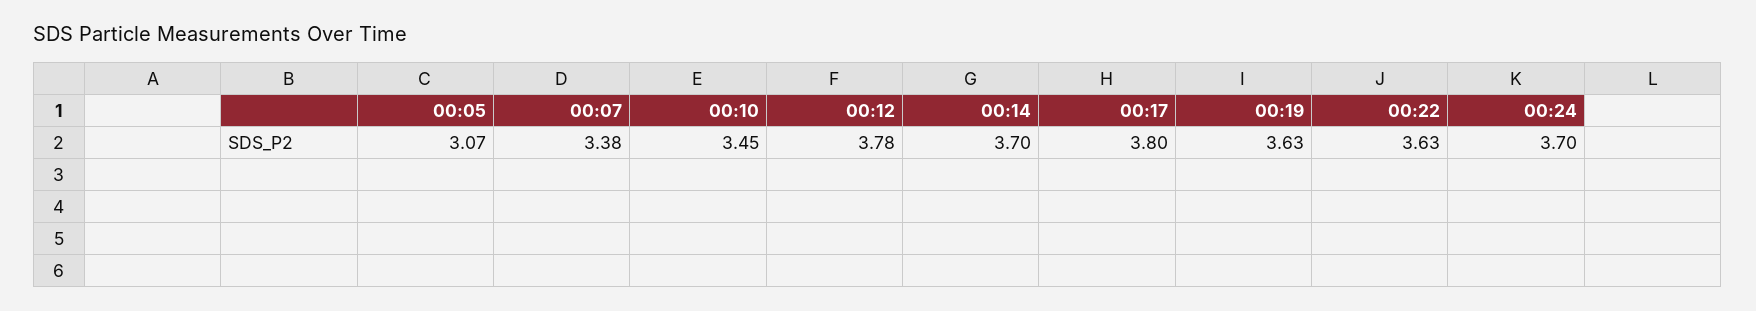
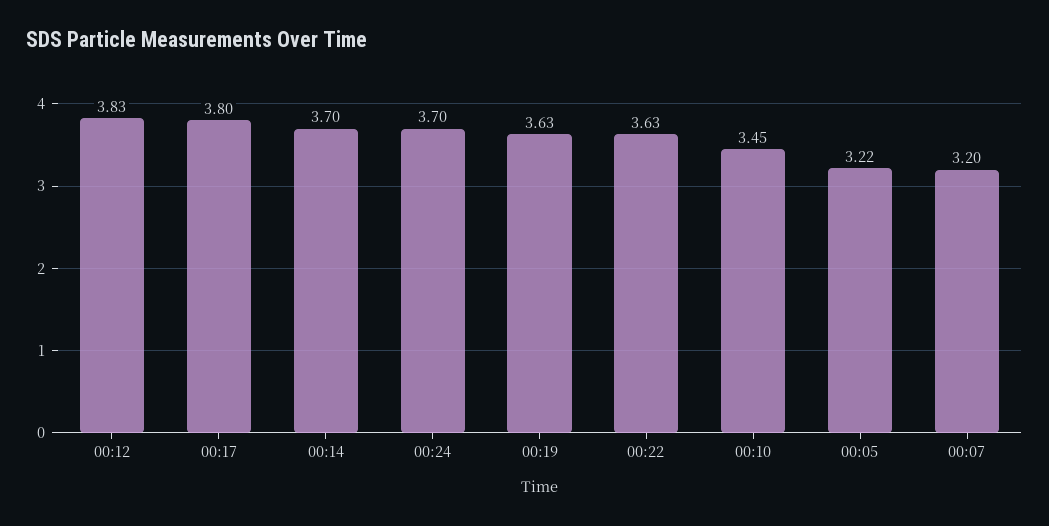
  {
-   "00:05": 3.07,
+   "00:05": 3.22,
-   "00:07": 3.38,
+   "00:07": 3.2,
    "00:10": 3.45,
-   "00:12": 3.78,
+   "00:12": 3.83,
    "00:14": 3.7,
    "00:17": 3.8,
    "00:19": 3.63,
    "00:22": 3.63,
    "00:24": 3.7
  }

